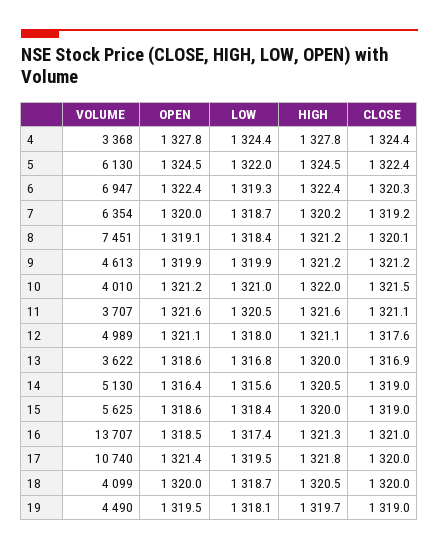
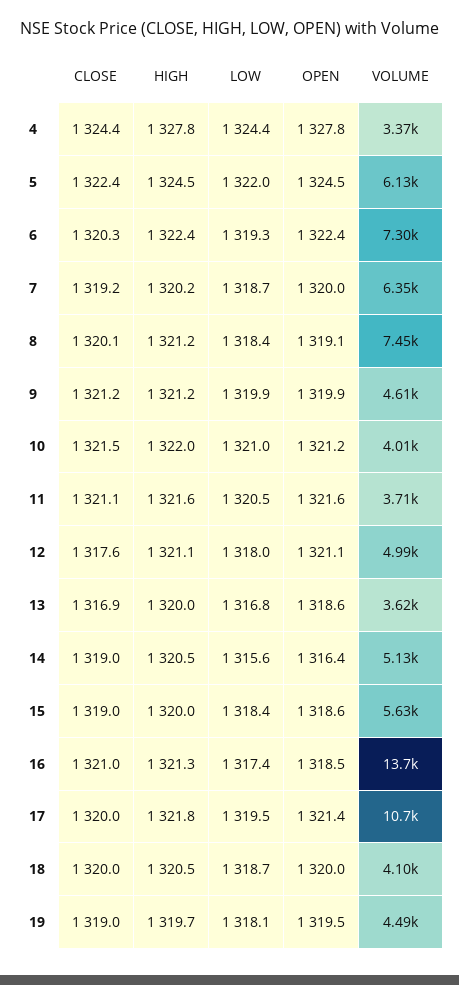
  {
    "VOLUME": {
      "4": 3368,
      "5": 6130,
-     "6": 6947,
+     "6": 7300,
      "7": 6354,
      "8": 7451,
      "9": 4613,
      "10": 4010,
      "11": 3707,
      "12": 4989,
      "13": 3622,
      "14": 5130,
      "15": 5625,
      "16": 13707,
      "17": 10740,
      "18": 4099,
      "19": 4490
    },
    "OPEN": {
      "4": 1327.8,
      "5": 1324.5,
      "6": 1322.4,
      "7": 1320,
      "8": 1319.1,
      "9": 1319.9,
      "10": 1321.2,
      "11": 1321.6,
      "12": 1321.1,
      "13": 1318.6,
      "14": 1316.4,
      "15": 1318.6,
      "16": 1318.5,
      "17": 1321.4,
      "18": 1320,
      "19": 1319.5
    },
    "LOW": {
      "4": 1324.4,
      "5": 1322,
      "6": 1319.3,
      "7": 1318.7,
      "8": 1318.4,
      "9": 1319.9,
      "10": 1321,
      "11": 1320.5,
      "12": 1318,
      "13": 1316.8,
      "14": 1315.6,
      "15": 1318.4,
      "16": 1317.4,
      "17": 1319.5,
      "18": 1318.7,
      "19": 1318.1
    },
    "HIGH": {
      "4": 1327.8,
      "5": 1324.5,
      "6": 1322.4,
      "7": 1320.2,
      "8": 1321.2,
      "9": 1321.2,
      "10": 1322,
      "11": 1321.6,
      "12": 1321.1,
      "13": 1320,
      "14": 1320.5,
      "15": 1320,
      "16": 1321.3,
      "17": 1321.8,
      "18": 1320.5,
      "19": 1319.7
    },
    "CLOSE": {
      "4": 1324.4,
      "5": 1322.4,
      "6": 1320.3,
      "7": 1319.2,
      "8": 1320.1,
      "9": 1321.2,
      "10": 1321.5,
      "11": 1321.1,
      "12": 1317.6,
      "13": 1316.9,
      "14": 1319,
      "15": 1319,
      "16": 1321,
      "17": 1320,
      "18": 1320,
      "19": 1319
    }
  }

